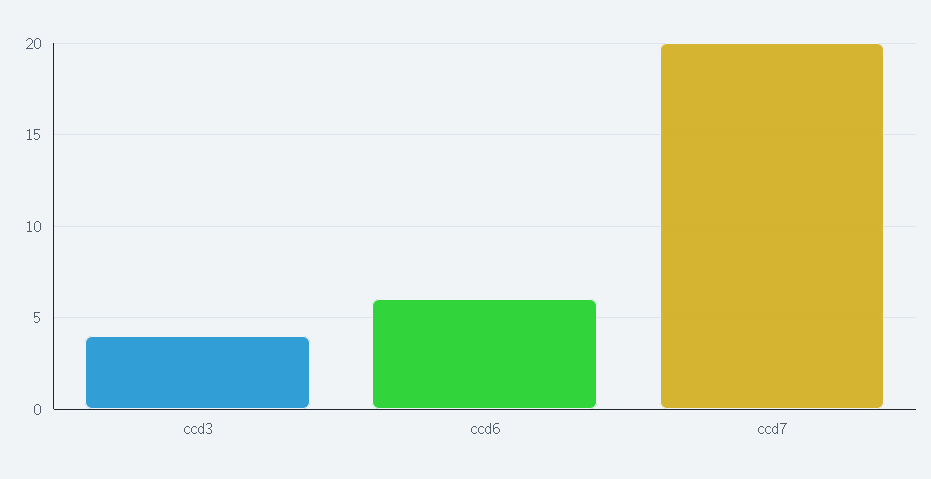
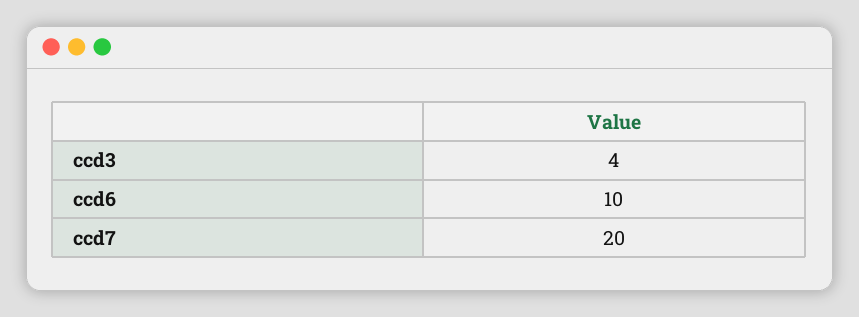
  {
    "ccd3": 4,
-   "ccd6": 6,
+   "ccd6": 10,
    "ccd7": 20
  }

